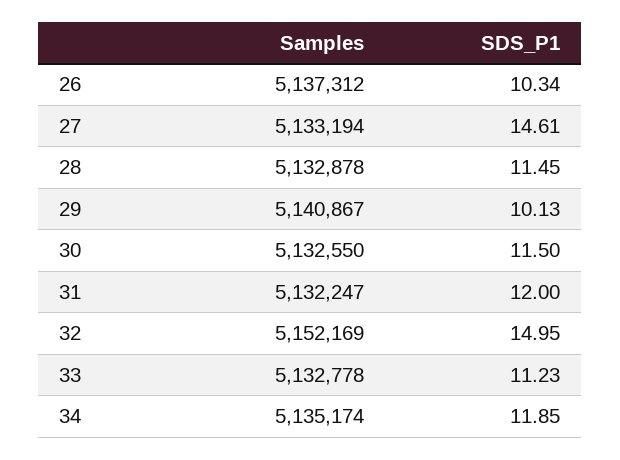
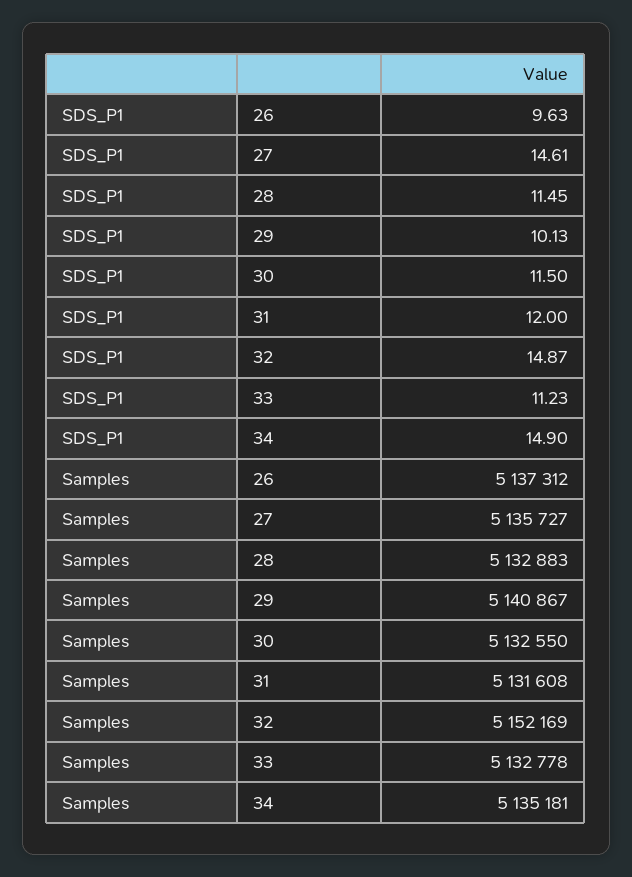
  {
    "Samples": {
      "26": 5137312,
-     "27": 5133194,
+     "27": 5135727,
-     "28": 5132878,
+     "28": 5132883,
      "29": 5140867,
      "30": 5132550,
-     "31": 5132247,
+     "31": 5131608,
      "32": 5152169,
      "33": 5132778,
-     "34": 5135174
+     "34": 5135181
    },
    "SDS_P1": {
-     "26": 10.34,
+     "26": 9.63,
      "27": 14.61,
      "28": 11.45,
      "29": 10.13,
      "30": 11.5,
      "31": 12,
-     "32": 14.95,
+     "32": 14.87,
      "33": 11.23,
-     "34": 11.85
+     "34": 14.9
    }
  }

